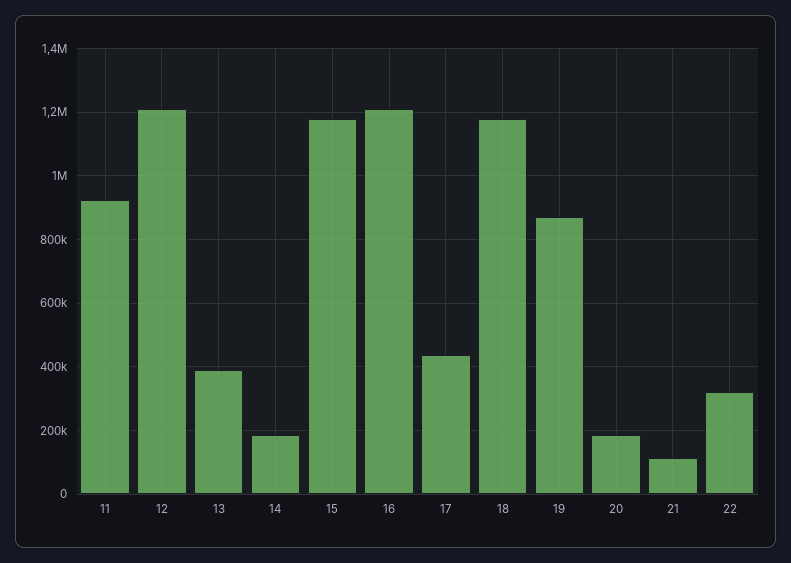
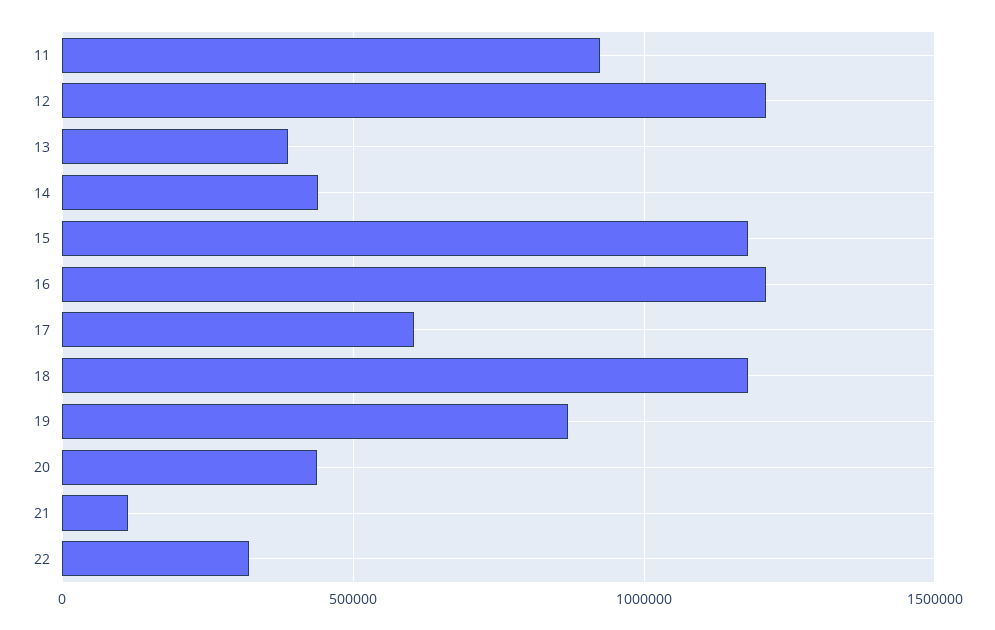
  {
    "11": 920000,
    "12": 1200000,
    "13": 380000,
-   "14": 180000,
+   "14": 450000,
    "15": 1180000,
    "16": 1200000,
-   "17": 440000,
+   "17": 600000,
    "18": 1180000,
    "19": 860000,
-   "20": 180000,
+   "20": 450000,
    "21": 120000,
    "22": 320000
  }

